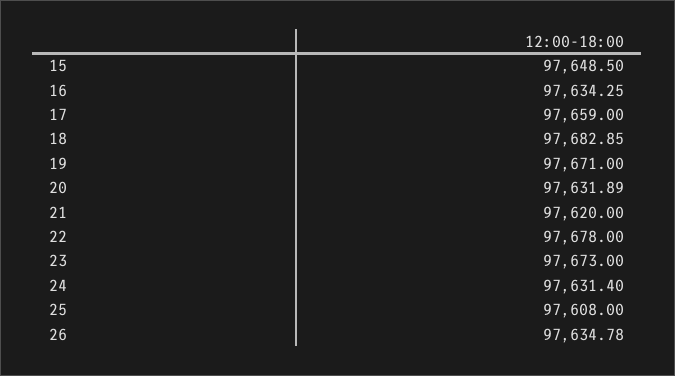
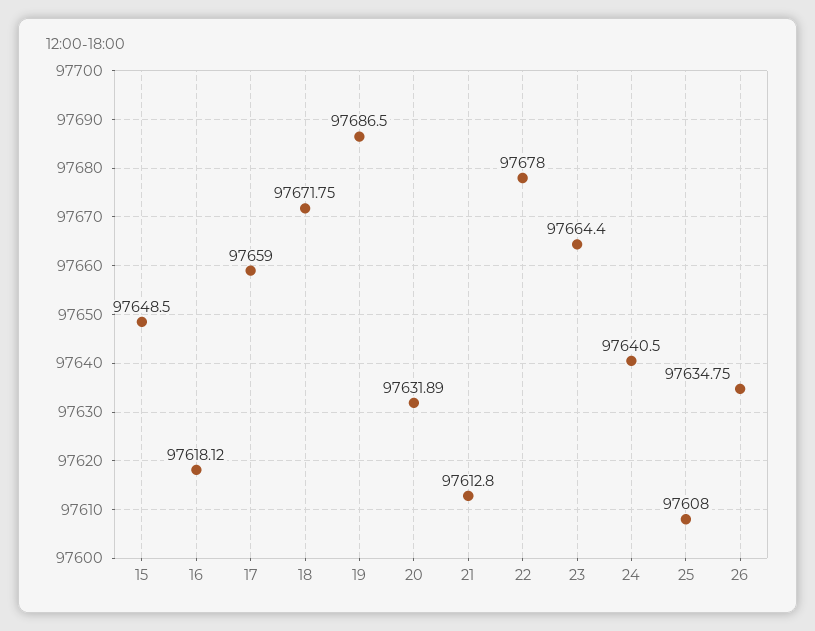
  {
    "15": 97648.5,
-   "16": 97634.25,
+   "16": 97618.12,
    "17": 97659,
-   "18": 97682.85,
+   "18": 97671.75,
-   "19": 97671,
+   "19": 97686.5,
    "20": 97631.89,
-   "21": 97620,
+   "21": 97612.8,
    "22": 97678,
-   "23": 97673,
+   "23": 97664.4,
-   "24": 97631.4,
+   "24": 97640.5,
    "25": 97608,
-   "26": 97634.78
+   "26": 97634.75
  }

